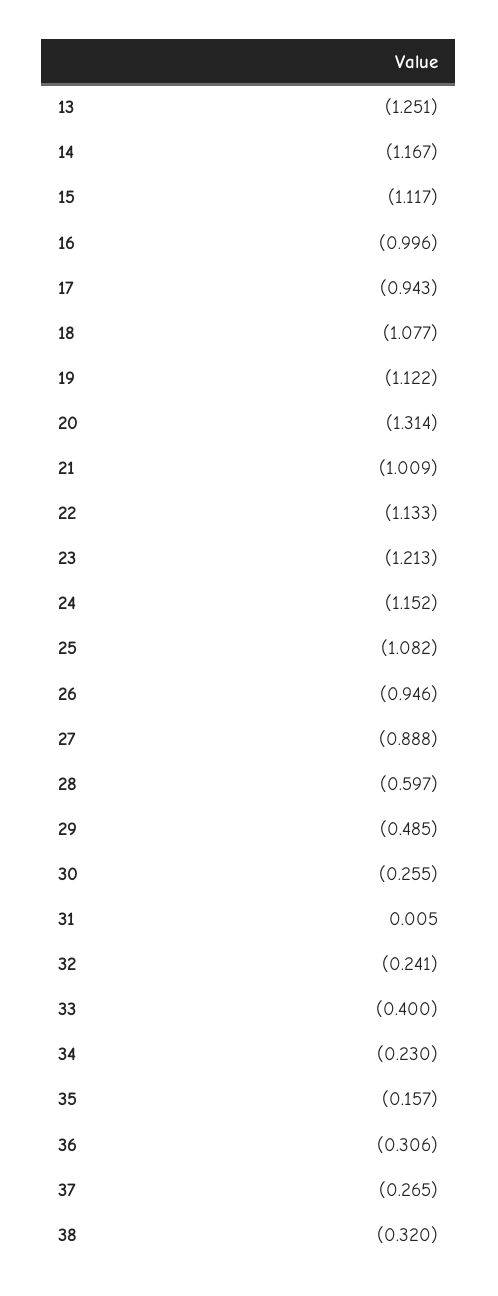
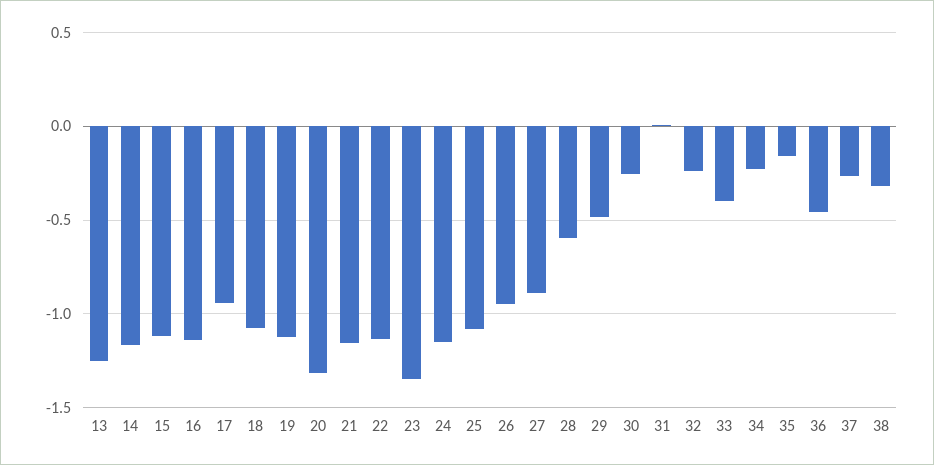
  {
    "13": -1.251,
    "14": -1.167,
    "15": -1.117,
-   "16": -0.996,
+   "16": -1.15,
    "17": -0.943,
    "18": -1.077,
    "19": -1.122,
    "20": -1.314,
-   "21": -1.009,
+   "21": -1.15,
    "22": -1.133,
-   "23": -1.213,
+   "23": -1.35,
    "24": -1.152,
    "25": -1.082,
    "26": -0.946,
    "27": -0.888,
    "28": -0.597,
    "29": -0.485,
    "30": -0.255,
    "31": 0.005,
    "32": -0.241,
    "33": -0.4,
    "34": -0.23,
    "35": -0.157,
-   "36": -0.306,
+   "36": -0.45,
    "37": -0.265,
    "38": -0.32
  }

